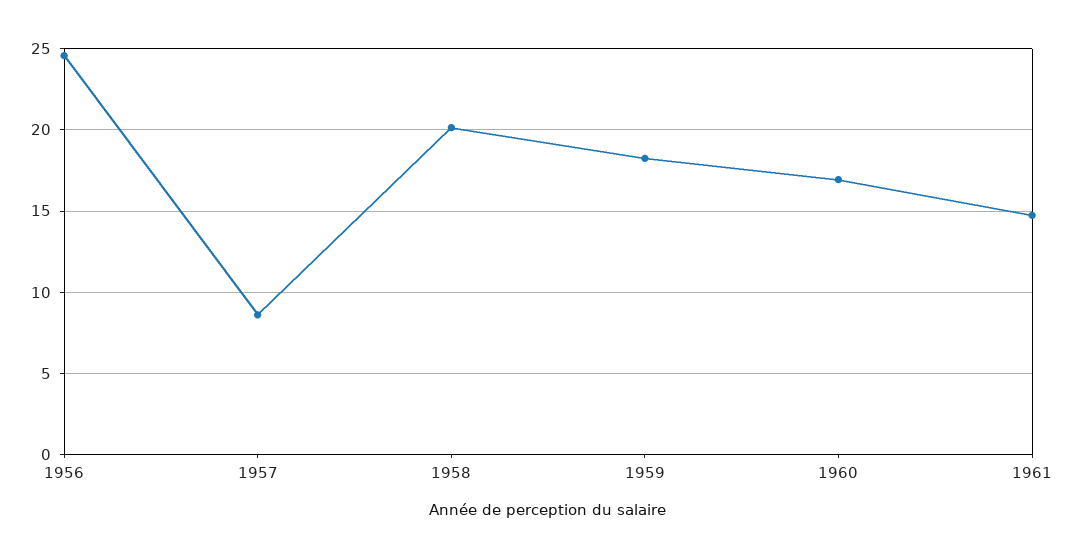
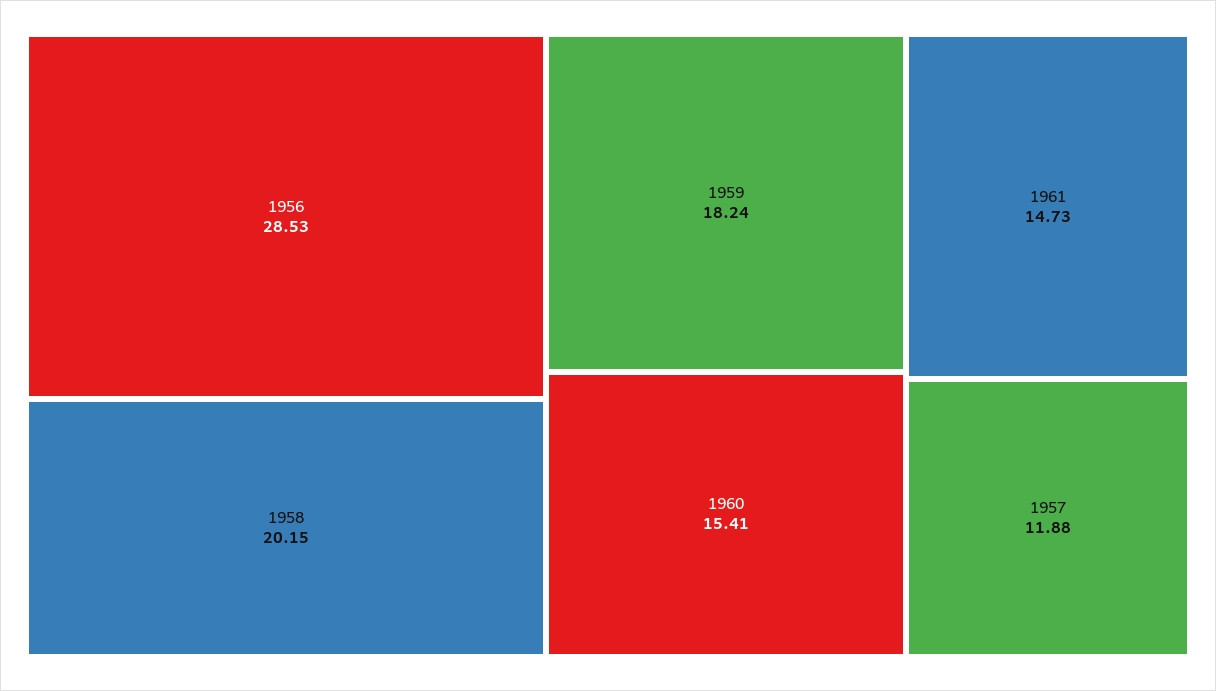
  {
-   "1956": 24.5,
+   "1956": 28.53,
-   "1957": 8.5,
+   "1957": 11.88,
    "1958": 20.15,
    "1959": 18.24,
-   "1960": 17,
+   "1960": 15.41,
    "1961": 14.73
  }

